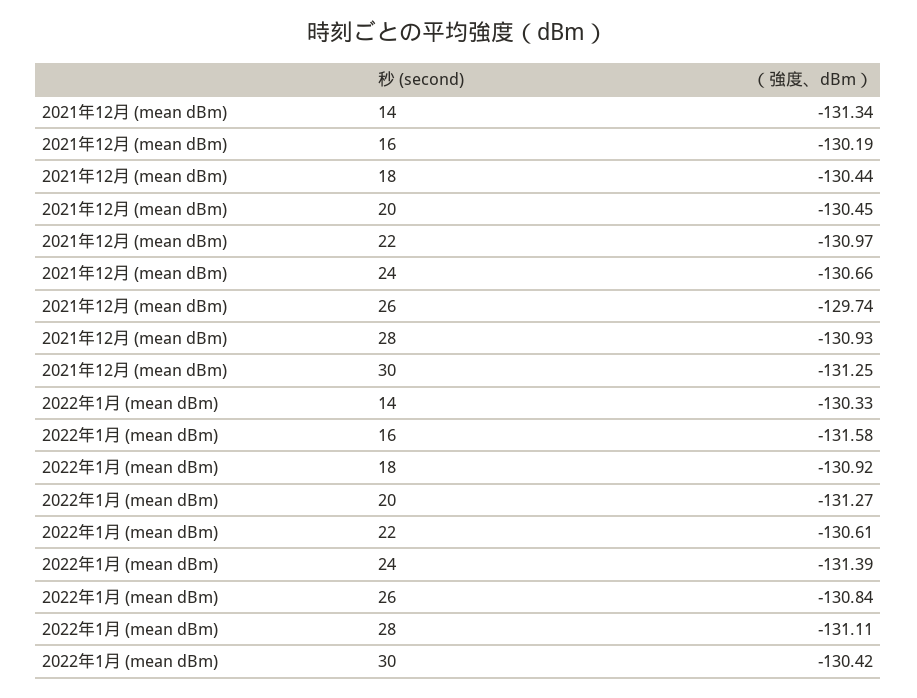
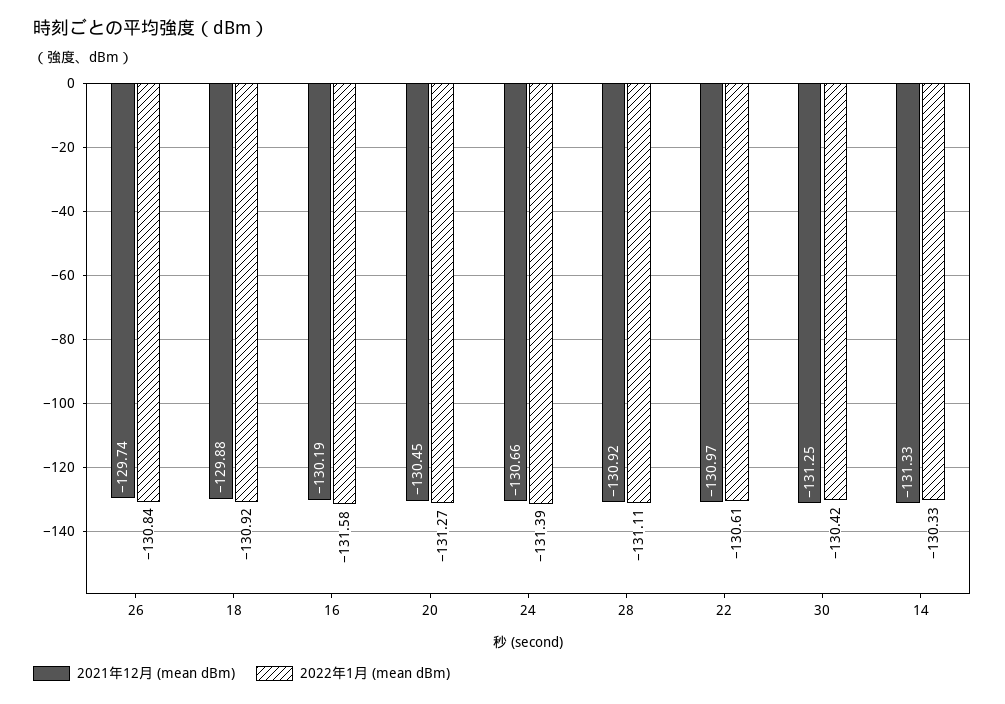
  {
    "2021年12月 (mean dBm)": {
-     "14": -131.34,
+     "14": -131.33,
      "16": -130.19,
-     "18": -130.44,
+     "18": -129.88,
      "20": -130.45,
      "22": -130.97,
      "24": -130.66,
      "26": -129.74,
-     "28": -130.93,
+     "28": -130.92,
      "30": -131.25
    },
    "2022年1月 (mean dBm)": {
      "14": -130.33,
      "16": -131.58,
      "18": -130.92,
      "20": -131.27,
      "22": -130.61,
      "24": -131.39,
      "26": -130.84,
      "28": -131.11,
      "30": -130.42
    }
  }

